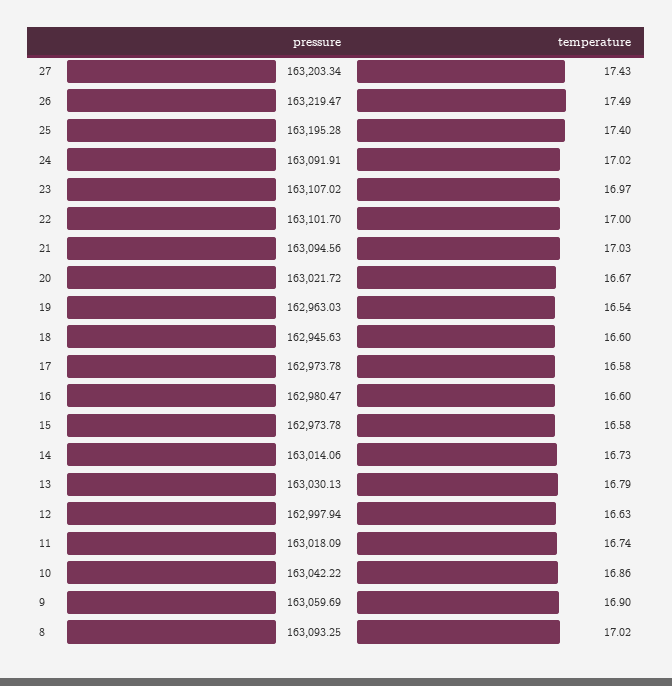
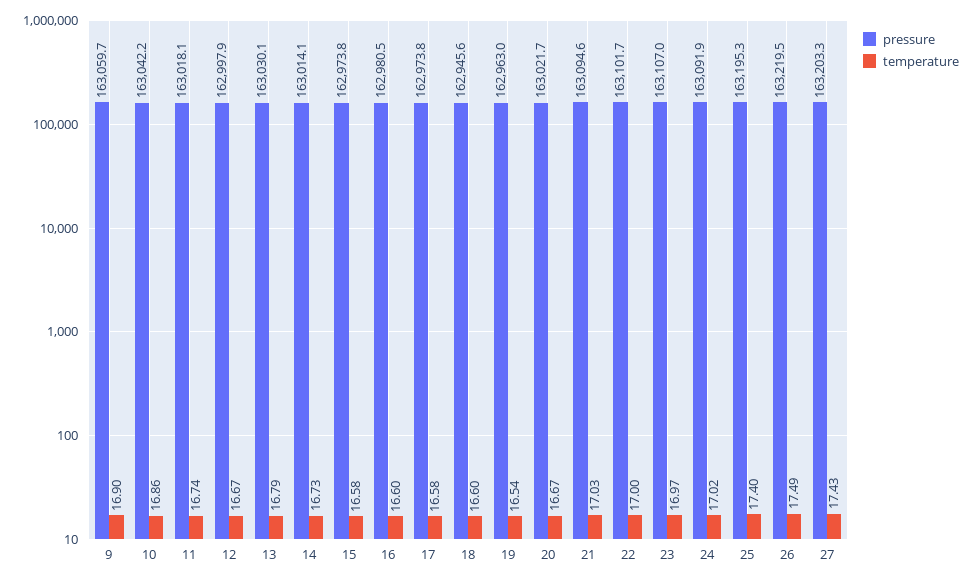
  {
    "pressure": {
      "27": 163203.34,
      "26": 163219.47,
      "25": 163195.28,
      "24": 163091.91,
      "23": 163107.02,
      "22": 163101.7,
      "21": 163094.56,
      "20": 163021.72,
      "19": 162963.03,
      "18": 162945.63,
      "17": 162973.78,
      "16": 162980.47,
      "15": 162973.78,
      "14": 163014.06,
      "13": 163030.13,
      "12": 162997.94,
      "11": 163018.09,
      "10": 163042.22,
-     "9": 163059.69,
+     "9": 163059.69
-     "8": 163093.25
    },
    "temperature": {
      "27": 17.43,
      "26": 17.49,
      "25": 17.4,
      "24": 17.02,
      "23": 16.97,
      "22": 17,
      "21": 17.03,
      "20": 16.67,
      "19": 16.54,
      "18": 16.6,
      "17": 16.58,
      "16": 16.6,
      "15": 16.58,
      "14": 16.73,
      "13": 16.79,
-     "12": 16.63,
+     "12": 16.67,
      "11": 16.74,
      "10": 16.86,
-     "9": 16.9,
+     "9": 16.9
-     "8": 17.02
    }
  }

